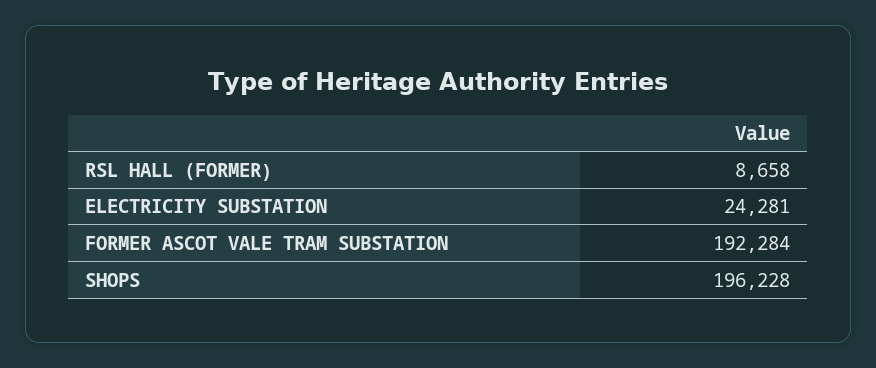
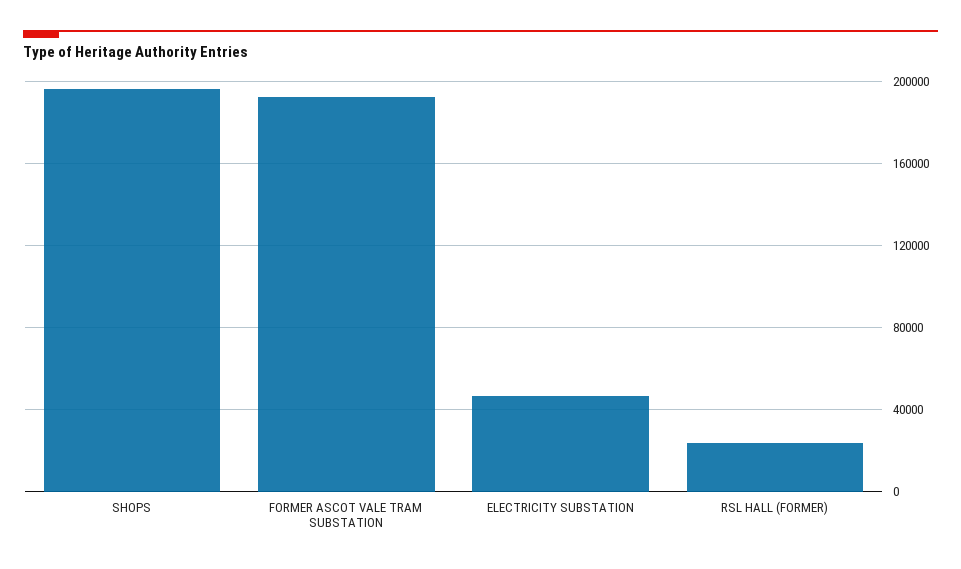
  {
-   "RSL HALL (FORMER)": 8658,
+   "RSL HALL (FORMER)": 25000,
-   "ELECTRICITY SUBSTATION": 24281,
+   "ELECTRICITY SUBSTATION": 45000,
    "FORMER ASCOT VALE TRAM SUBSTATION": 192284,
    "SHOPS": 196228
  }

